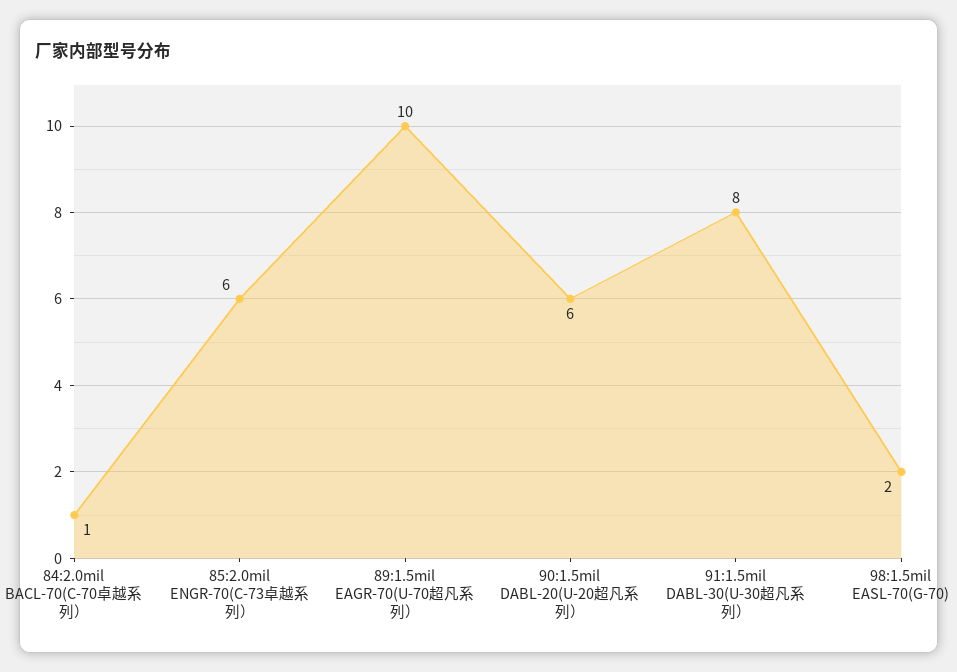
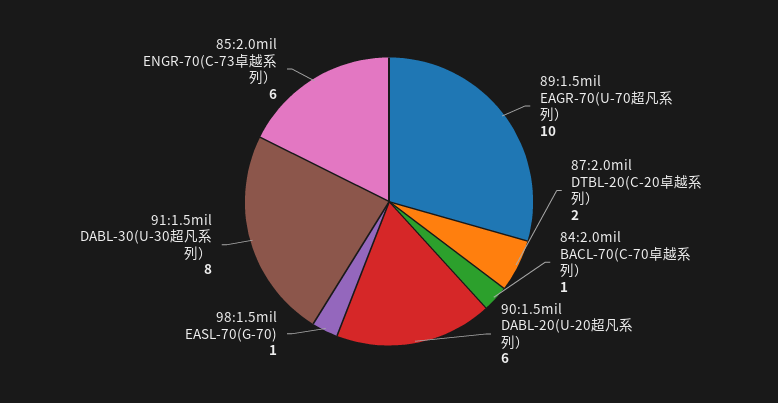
  {
    "84:2.0mil BACL-70(C-70卓越系列）": 1,
    "85:2.0mil ENGR-70(C-73卓越系列）": 6,
    "89:1.5mil EAGR-70(U-70超凡系列）": 10,
    "90:1.5mil DABL-20(U-20超凡系列）": 6,
    "91:1.5mil DABL-30(U-30超凡系列）": 8,
-   "98:1.5mil EASL-70(G-70)": 2
+   "98:1.5mil EASL-70(G-70)": 1,
+   "87:2.0mil DTBL-20(C-20卓越系列）": 2
  }

